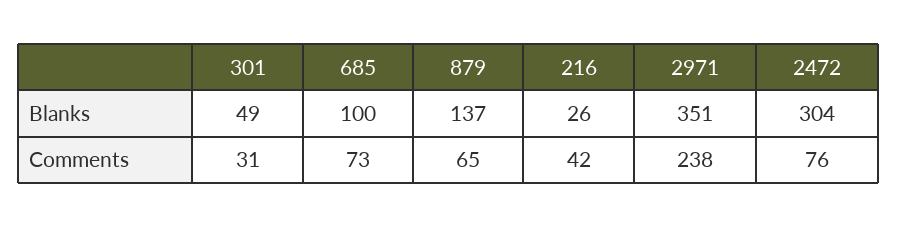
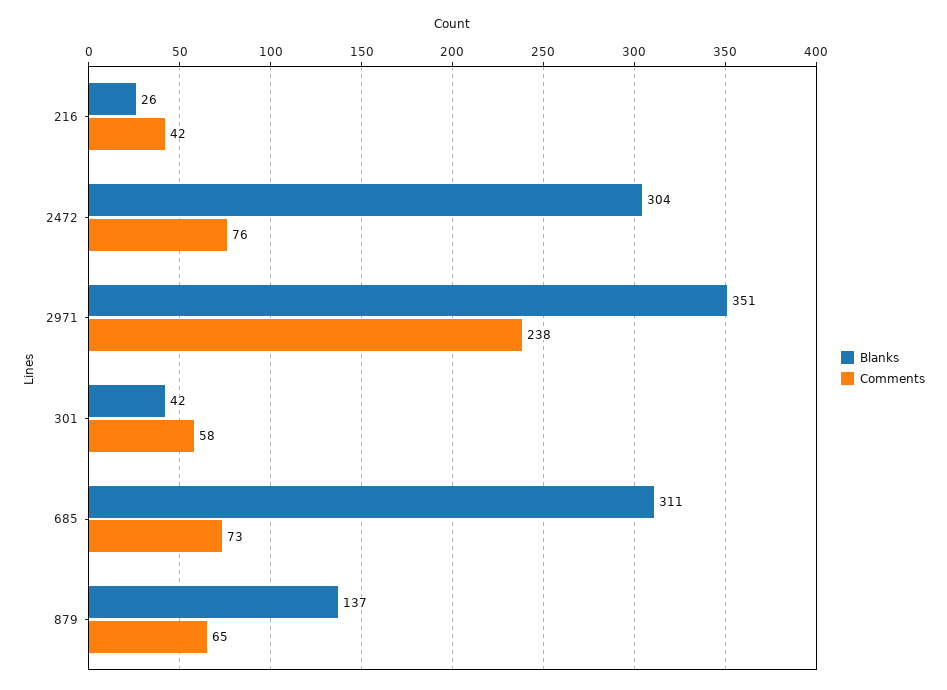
  {
    "Blanks": {
-     "301": 49,
+     "301": 42,
-     "685": 100,
+     "685": 311,
      "879": 137,
      "216": 26,
      "2971": 351,
      "2472": 304
    },
    "Comments": {
-     "301": 31,
+     "301": 58,
      "685": 73,
      "879": 65,
      "216": 42,
      "2971": 238,
      "2472": 76
    }
  }

